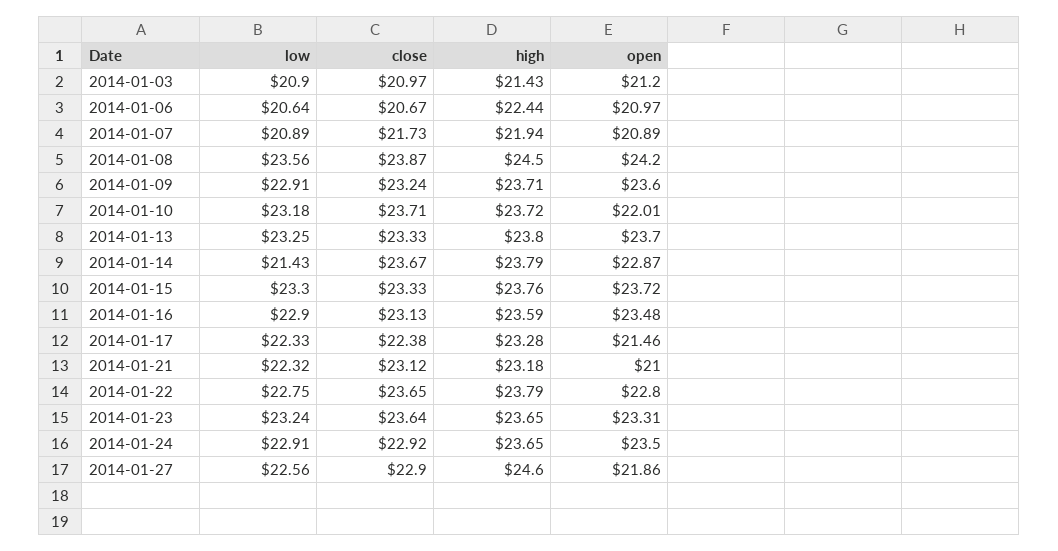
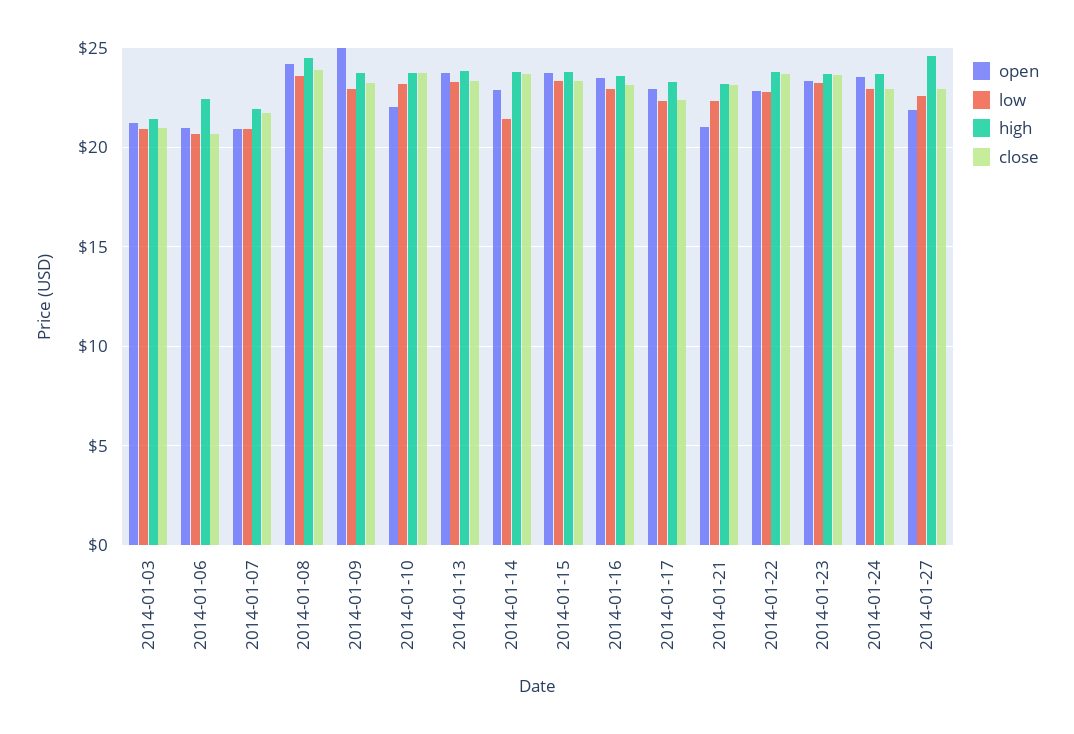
  {
    "low": {
      "2014-01-03": 20.9,
      "2014-01-06": 20.64,
      "2014-01-07": 20.89,
      "2014-01-08": 23.56,
      "2014-01-09": 22.91,
      "2014-01-10": 23.18,
      "2014-01-13": 23.25,
      "2014-01-14": 21.43,
      "2014-01-15": 23.3,
      "2014-01-16": 22.9,
      "2014-01-17": 22.33,
      "2014-01-21": 22.32,
      "2014-01-22": 22.75,
      "2014-01-23": 23.24,
      "2014-01-24": 22.91,
      "2014-01-27": 22.56
    },
    "close": {
      "2014-01-03": 20.97,
      "2014-01-06": 20.67,
      "2014-01-07": 21.73,
      "2014-01-08": 23.87,
      "2014-01-09": 23.24,
      "2014-01-10": 23.71,
      "2014-01-13": 23.33,
      "2014-01-14": 23.67,
      "2014-01-15": 23.33,
      "2014-01-16": 23.13,
      "2014-01-17": 22.38,
      "2014-01-21": 23.12,
      "2014-01-22": 23.65,
      "2014-01-23": 23.64,
      "2014-01-24": 22.92,
      "2014-01-27": 22.9
    },
    "high": {
      "2014-01-03": 21.43,
      "2014-01-06": 22.44,
      "2014-01-07": 21.94,
      "2014-01-08": 24.5,
      "2014-01-09": 23.71,
      "2014-01-10": 23.72,
      "2014-01-13": 23.8,
      "2014-01-14": 23.79,
      "2014-01-15": 23.76,
      "2014-01-16": 23.59,
      "2014-01-17": 23.28,
      "2014-01-21": 23.18,
      "2014-01-22": 23.79,
      "2014-01-23": 23.65,
      "2014-01-24": 23.65,
      "2014-01-27": 24.6
    },
    "open": {
      "2014-01-03": 21.2,
      "2014-01-06": 20.97,
      "2014-01-07": 20.89,
      "2014-01-08": 24.2,
-     "2014-01-09": 23.6,
+     "2014-01-09": 25,
      "2014-01-10": 22.01,
      "2014-01-13": 23.7,
      "2014-01-14": 22.87,
      "2014-01-15": 23.72,
      "2014-01-16": 23.48,
-     "2014-01-17": 21.46,
+     "2014-01-17": 23,
      "2014-01-21": 21,
      "2014-01-22": 22.8,
      "2014-01-23": 23.31,
      "2014-01-24": 23.5,
      "2014-01-27": 21.86
    }
  }

